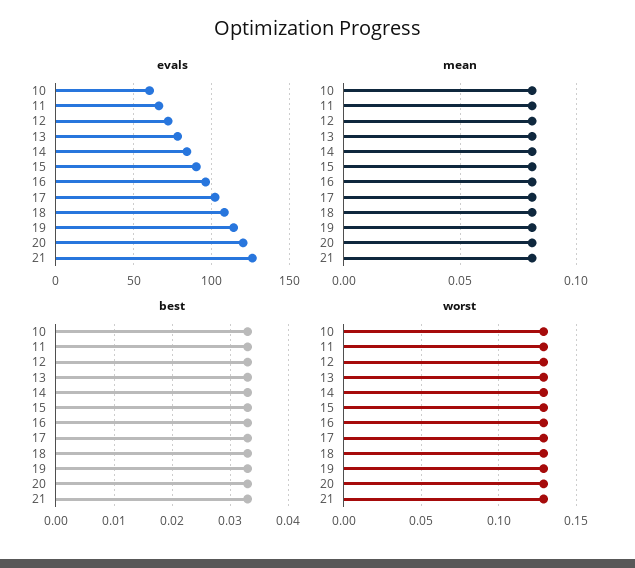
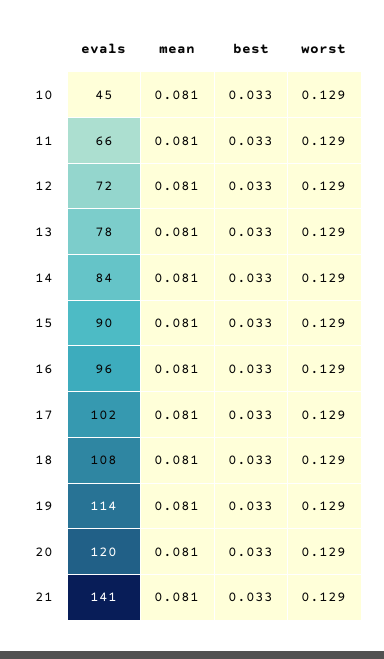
  {
    "evals": {
-     "10": 60,
+     "10": 45,
      "11": 66,
      "12": 72,
      "13": 78,
      "14": 84,
      "15": 90,
      "16": 96,
      "17": 102,
      "18": 108,
      "19": 114,
      "20": 120,
-     "21": 125
+     "21": 141
    },
    "mean": {
      "10": 0.081,
      "11": 0.081,
      "12": 0.081,
      "13": 0.081,
      "14": 0.081,
      "15": 0.081,
      "16": 0.081,
      "17": 0.081,
      "18": 0.081,
      "19": 0.081,
      "20": 0.081,
      "21": 0.081
    },
    "best": {
      "10": 0.033,
      "11": 0.033,
      "12": 0.033,
      "13": 0.033,
      "14": 0.033,
      "15": 0.033,
      "16": 0.033,
      "17": 0.033,
      "18": 0.033,
      "19": 0.033,
      "20": 0.033,
      "21": 0.033
    },
    "worst": {
      "10": 0.129,
      "11": 0.129,
      "12": 0.129,
      "13": 0.129,
      "14": 0.129,
      "15": 0.129,
      "16": 0.129,
      "17": 0.129,
      "18": 0.129,
      "19": 0.129,
      "20": 0.129,
      "21": 0.129
    }
  }

